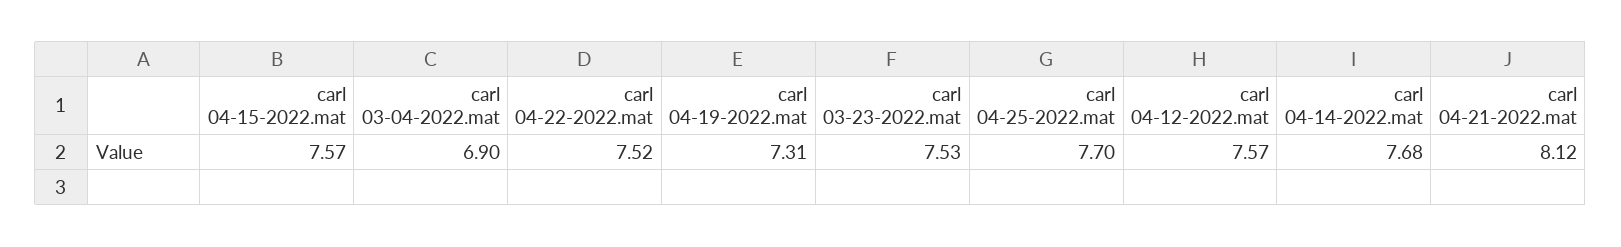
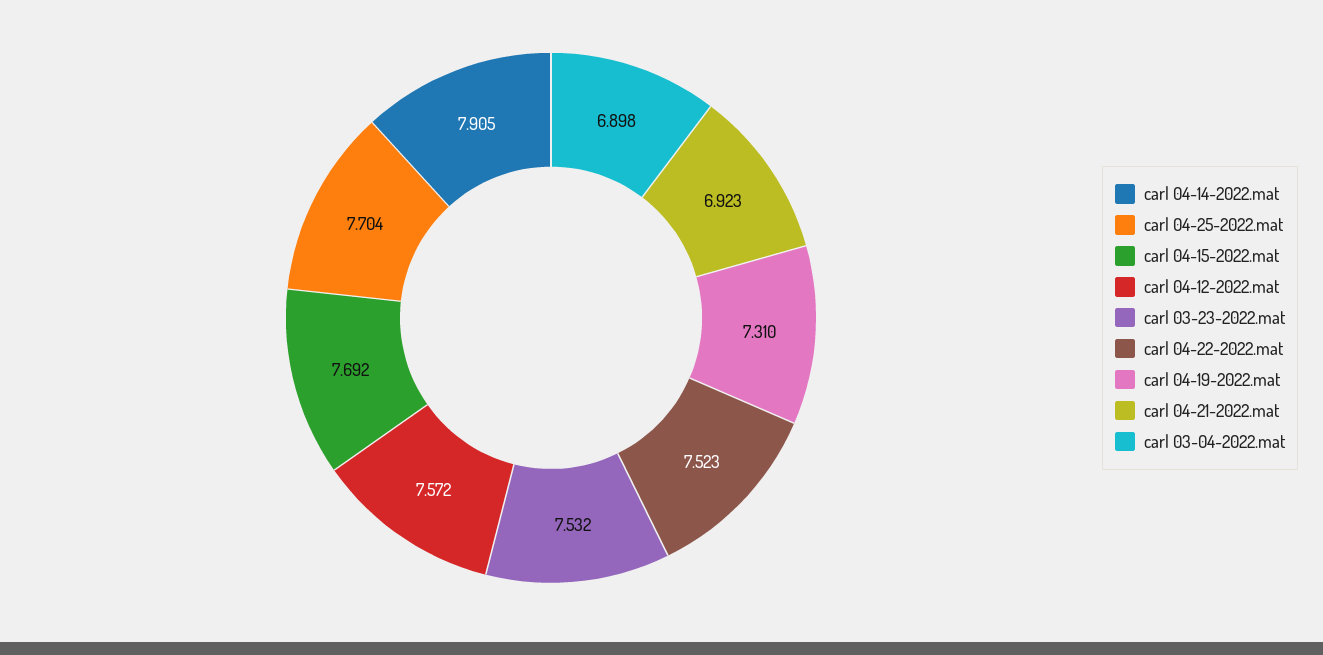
  {
-   "carl 04-15-2022.mat": 7.57,
+   "carl 04-15-2022.mat": 7.692,
    "carl 03-04-2022.mat": 6.898,
    "carl 04-22-2022.mat": 7.523,
    "carl 04-19-2022.mat": 7.31,
    "carl 03-23-2022.mat": 7.532,
    "carl 04-25-2022.mat": 7.704,
    "carl 04-12-2022.mat": 7.572,
-   "carl 04-14-2022.mat": 7.68,
+   "carl 04-14-2022.mat": 7.905,
-   "carl 04-21-2022.mat": 8.12
+   "carl 04-21-2022.mat": 6.923
  }

